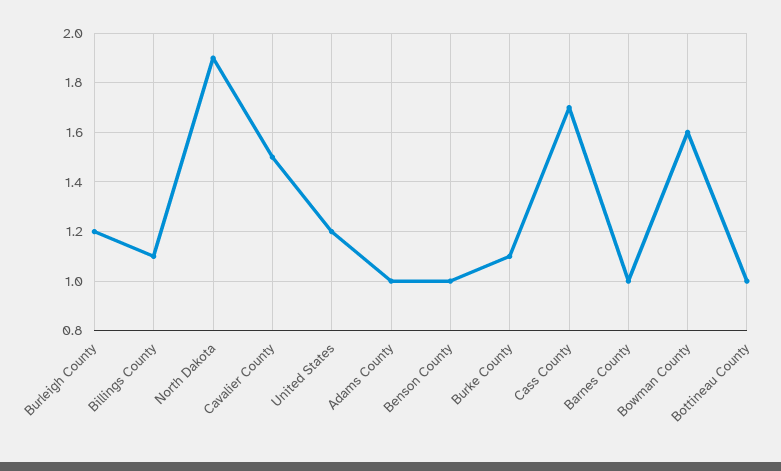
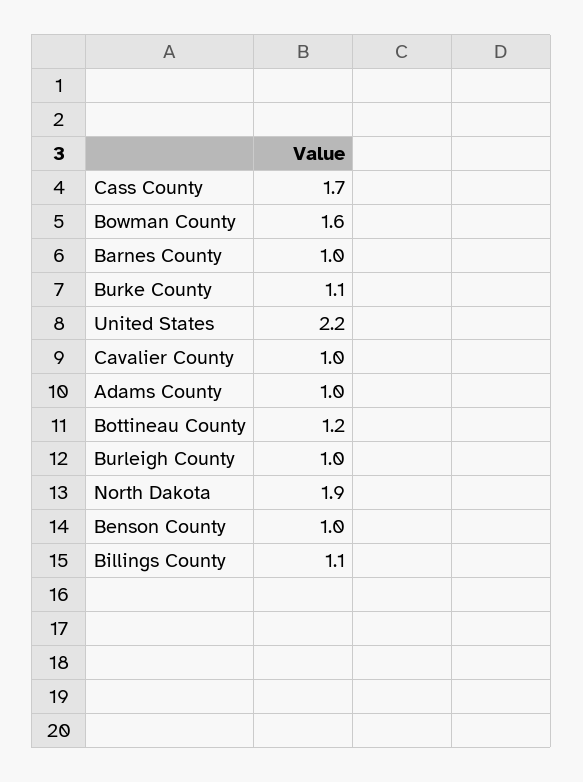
  {
-   "Burleigh County": 1.2,
+   "Burleigh County": 1,
    "Billings County": 1.1,
    "North Dakota": 1.9,
-   "Cavalier County": 1.5,
+   "Cavalier County": 1,
-   "United States": 1.2,
+   "United States": 2.2,
    "Adams County": 1,
    "Benson County": 1,
    "Burke County": 1.1,
    "Cass County": 1.7,
    "Barnes County": 1,
    "Bowman County": 1.6,
-   "Bottineau County": 1
+   "Bottineau County": 1.2
  }

